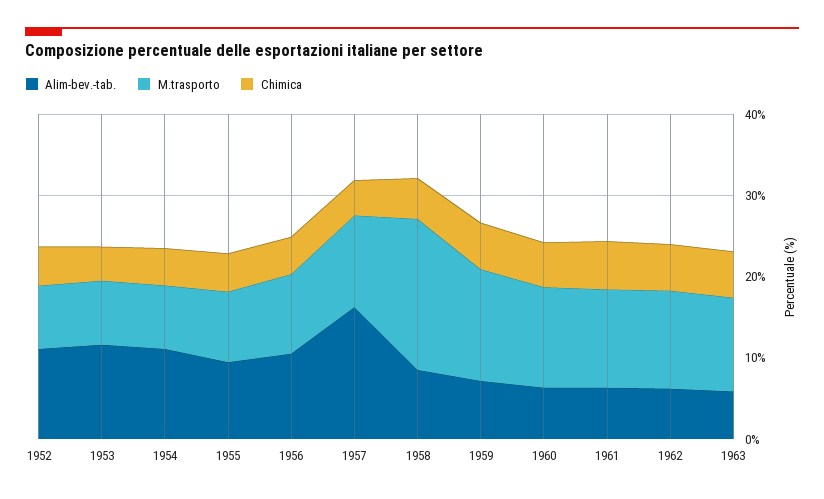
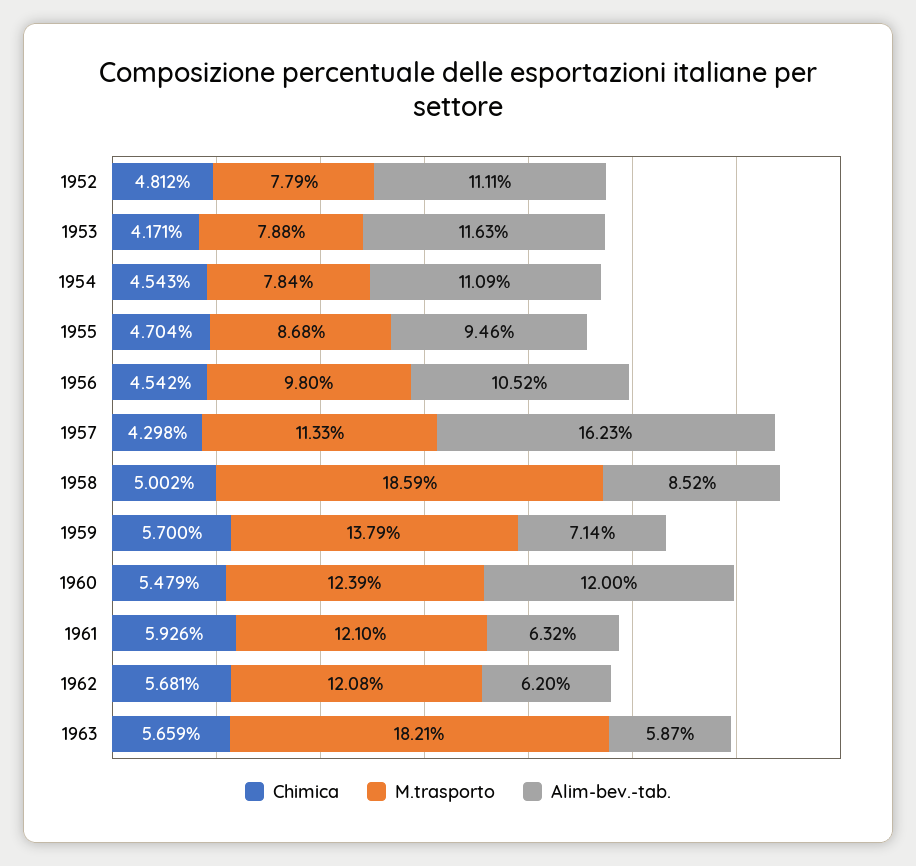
  {
    "Alim-bev.-tab.": {
      "1952": 11.11,
      "1953": 11.63,
      "1954": 11.09,
      "1955": 9.46,
      "1956": 10.52,
      "1957": 16.23,
      "1958": 8.52,
      "1959": 7.14,
-     "1960": 6,
+     "1960": 12,
      "1961": 6.32,
      "1962": 6.2,
      "1963": 5.87
    },
    "M.trasporto": {
      "1952": 7.79,
      "1953": 7.88,
      "1954": 7.84,
      "1955": 8.68,
      "1956": 9.8,
      "1957": 11.33,
      "1958": 18.59,
      "1959": 13.79,
      "1960": 12.39,
      "1961": 12.1,
      "1962": 12.08,
-     "1963": 12
+     "1963": 18.21
    },
    "Chimica": {
      "1952": 4.812,
      "1953": 4.171,
      "1954": 4.543,
      "1955": 4.704,
      "1956": 4.542,
      "1957": 4.298,
      "1958": 5.002,
      "1959": 5.7,
      "1960": 5.479,
      "1961": 5.926,
      "1962": 5.681,
      "1963": 5.659
    }
  }

